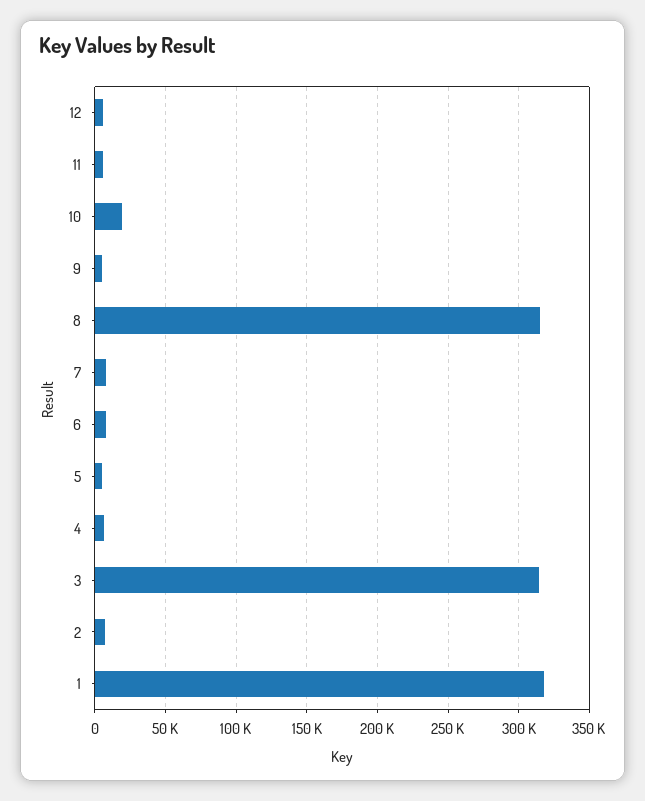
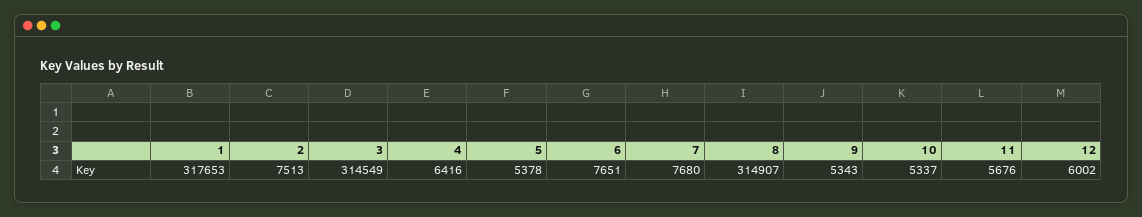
  {
    "12": 6002,
    "11": 5676,
-   "10": 20000,
+   "10": 5337,
    "9": 5343,
    "8": 314907,
    "7": 7680,
    "6": 7651,
    "5": 5378,
    "4": 6416,
    "3": 314549,
    "2": 7513,
    "1": 317653
  }

